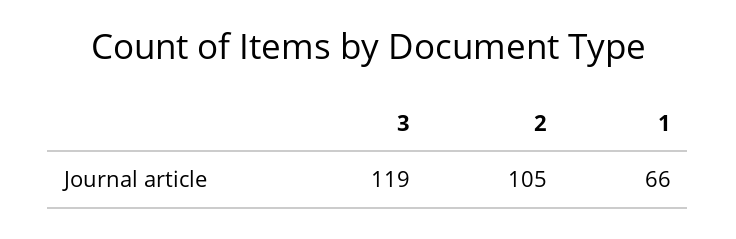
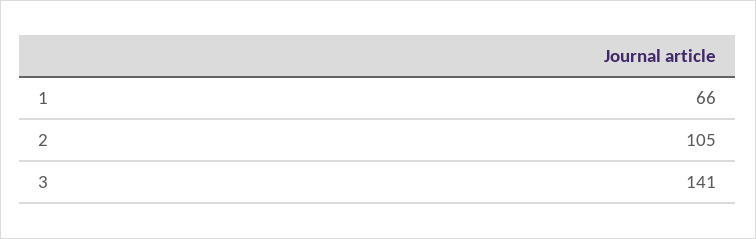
  {
-   "3": 119,
+   "3": 141,
    "2": 105,
    "1": 66
  }

